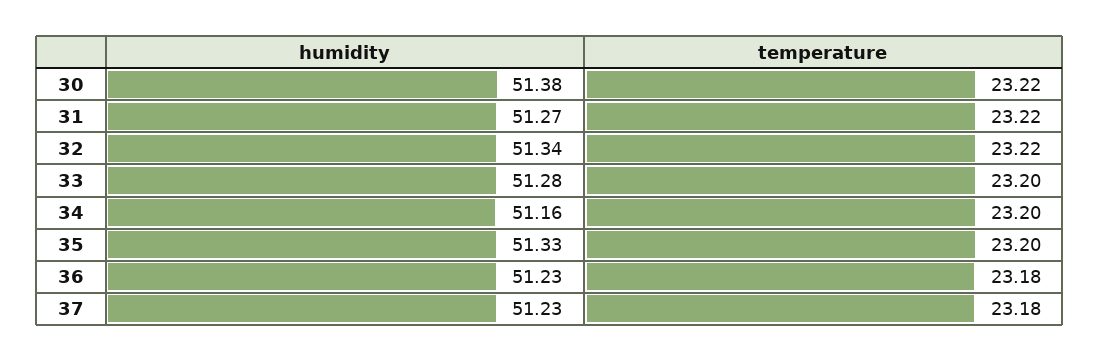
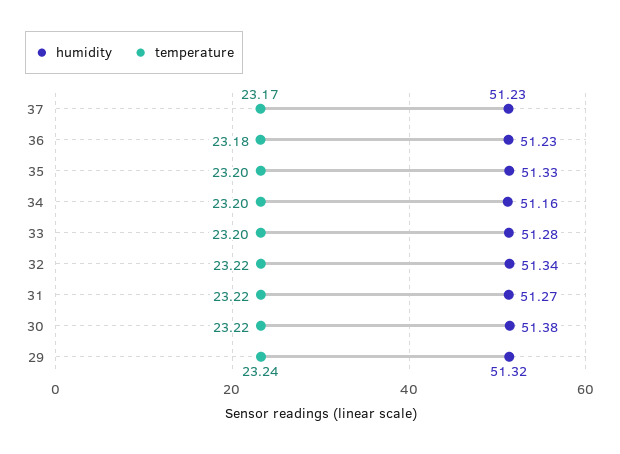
  {
    "humidity": {
      "30": 51.38,
      "31": 51.27,
      "32": 51.34,
      "33": 51.28,
      "34": 51.16,
      "35": 51.33,
      "36": 51.23,
-     "37": 51.23
+     "37": 51.23,
+     "29": 51.32
    },
    "temperature": {
      "30": 23.22,
      "31": 23.22,
      "32": 23.22,
      "33": 23.2,
      "34": 23.2,
      "35": 23.2,
      "36": 23.18,
-     "37": 23.18
+     "37": 23.17,
+     "29": 23.24
    }
  }

